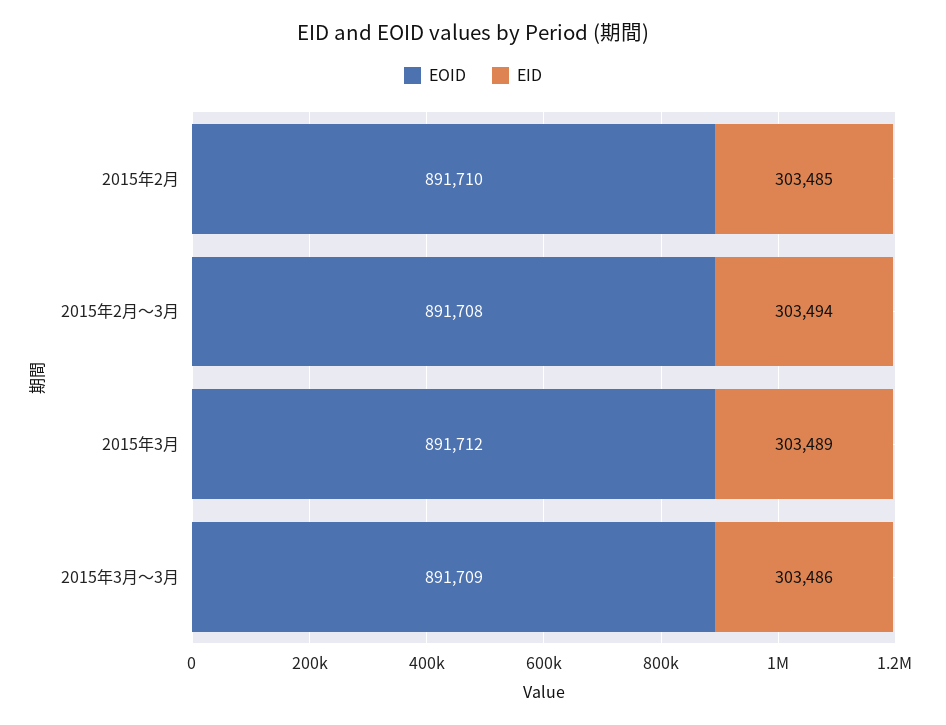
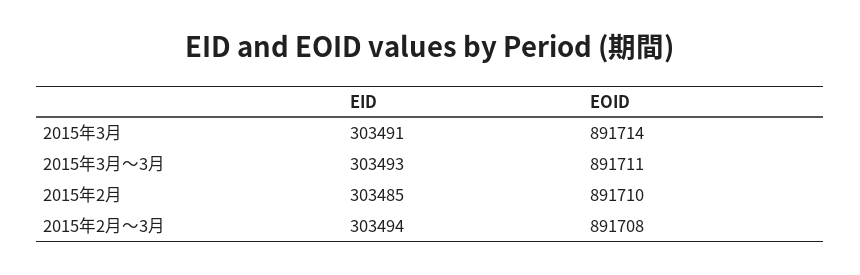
  {
    "EOID": {
      "2015年2月": 891710,
      "2015年2月〜3月": 891708,
-     "2015年3月": 891712,
+     "2015年3月": 891714,
-     "2015年3月〜3月": 891709
+     "2015年3月〜3月": 891711
    },
    "EID": {
      "2015年2月": 303485,
      "2015年2月〜3月": 303494,
-     "2015年3月": 303489,
+     "2015年3月": 303491,
-     "2015年3月〜3月": 303486
+     "2015年3月〜3月": 303493
    }
  }

